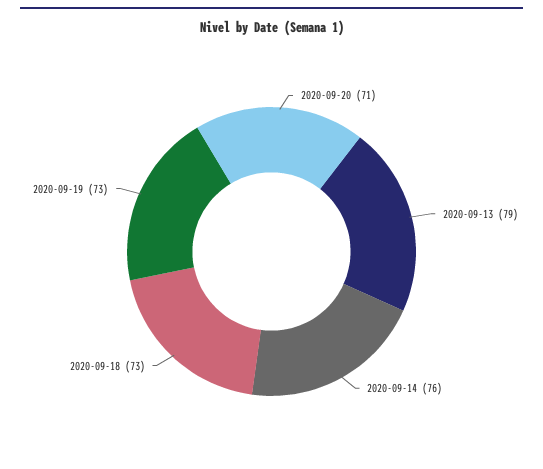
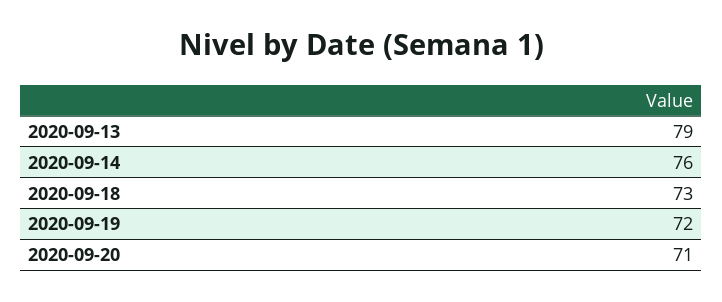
  {
    "2020-09-20": 71,
    "2020-09-13": 79,
    "2020-09-14": 76,
    "2020-09-18": 73,
-   "2020-09-19": 73
+   "2020-09-19": 72
  }

